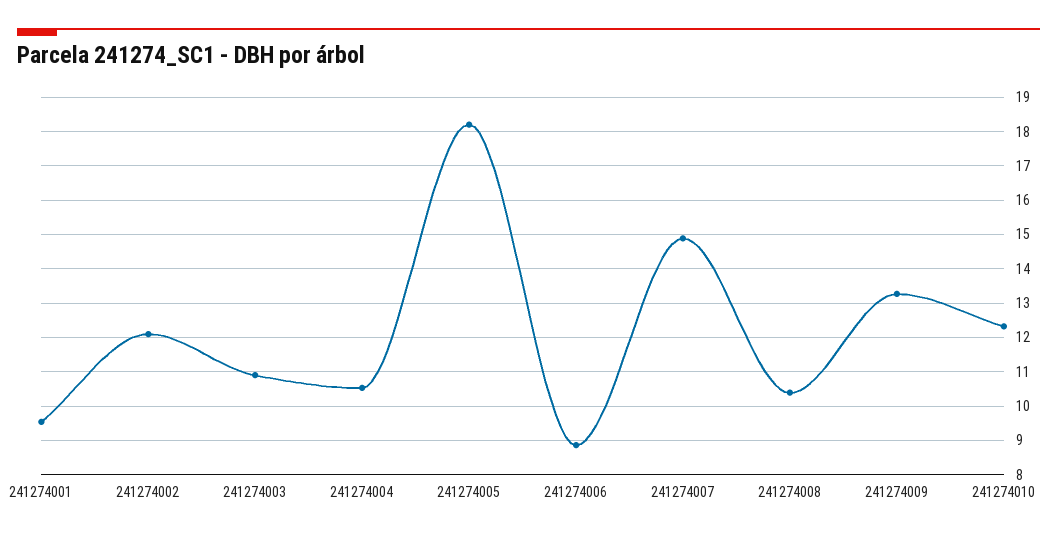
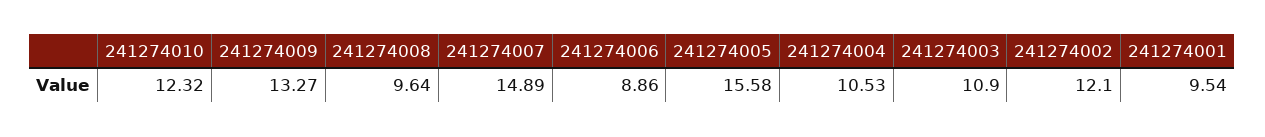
  {
    "241274001": 9.54,
    "241274002": 12.1,
    "241274003": 10.9,
    "241274004": 10.53,
-   "241274005": 18.2,
+   "241274005": 15.58,
    "241274006": 8.86,
    "241274007": 14.89,
-   "241274008": 10.4,
+   "241274008": 9.64,
    "241274009": 13.27,
    "241274010": 12.32
  }

